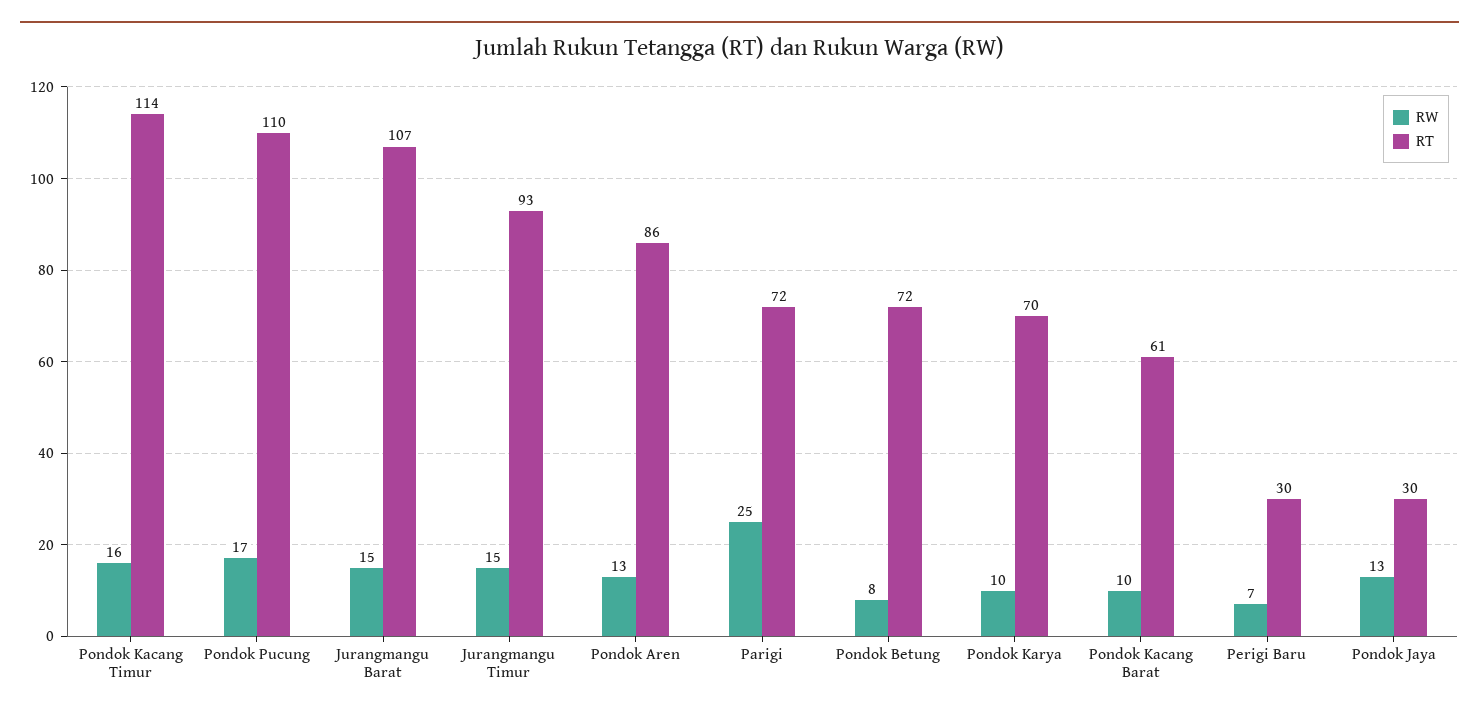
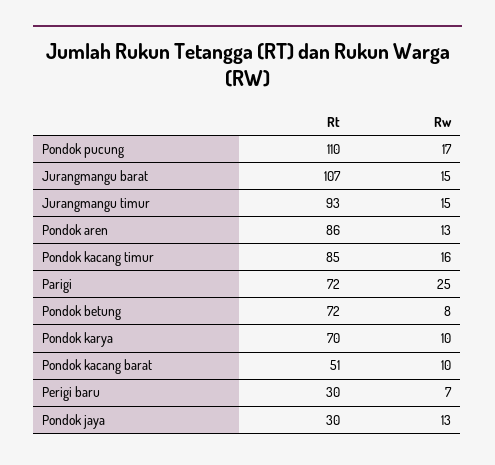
  {
    "RW": {
      "Pondok Kacang Timur": 16,
      "Pondok Pucung": 17,
      "Jurangmangu Barat": 15,
      "Jurangmangu Timur": 15,
      "Pondok Aren": 13,
      "Parigi": 25,
      "Pondok Betung": 8,
      "Pondok Karya": 10,
      "Pondok Kacang Barat": 10,
      "Perigi Baru": 7,
      "Pondok Jaya": 13
    },
    "RT": {
-     "Pondok Kacang Timur": 114,
+     "Pondok Kacang Timur": 85,
      "Pondok Pucung": 110,
      "Jurangmangu Barat": 107,
      "Jurangmangu Timur": 93,
      "Pondok Aren": 86,
      "Parigi": 72,
      "Pondok Betung": 72,
      "Pondok Karya": 70,
-     "Pondok Kacang Barat": 61,
+     "Pondok Kacang Barat": 51,
      "Perigi Baru": 30,
      "Pondok Jaya": 30
    }
  }

